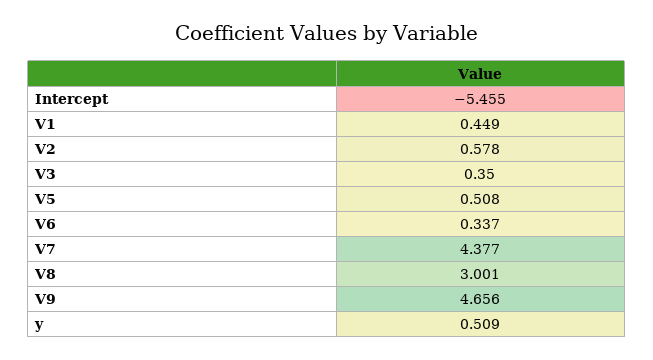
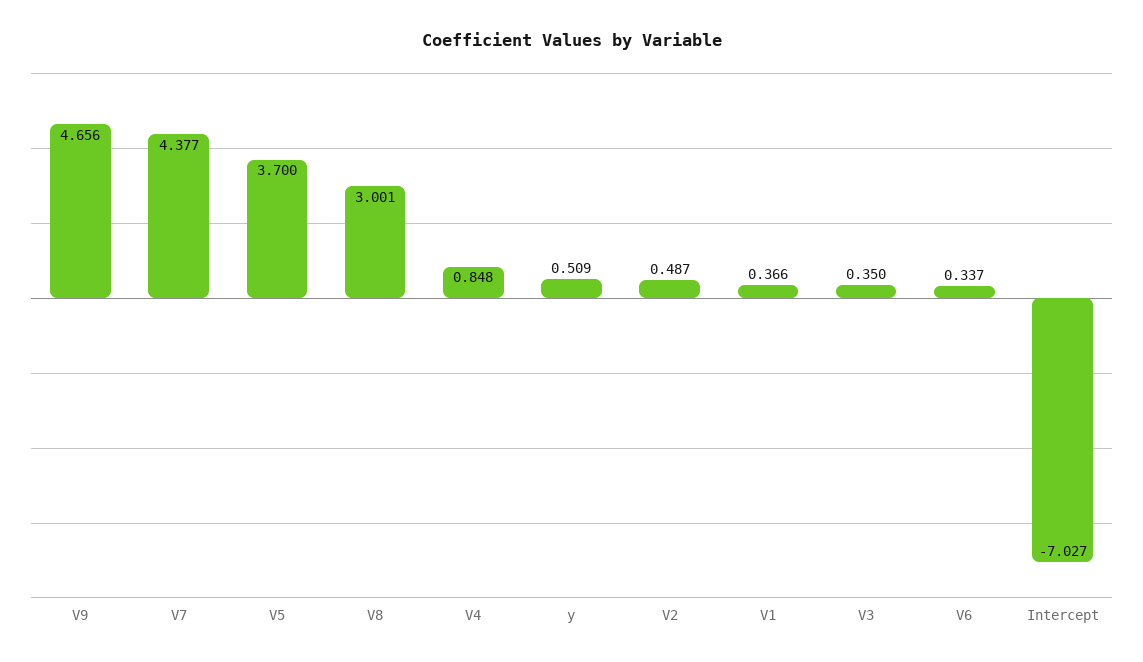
  {
-   "Intercept": -5.455,
+   "Intercept": -7.027,
-   "V1": 0.449,
+   "V1": 0.366,
-   "V2": 0.578,
+   "V2": 0.487,
    "V3": 0.35,
-   "V5": 0.508,
+   "V5": 3.7,
    "V6": 0.337,
    "V7": 4.377,
    "V8": 3.001,
    "V9": 4.656,
-   "y": 0.509
+   "y": 0.509,
+   "V4": 0.848
  }

